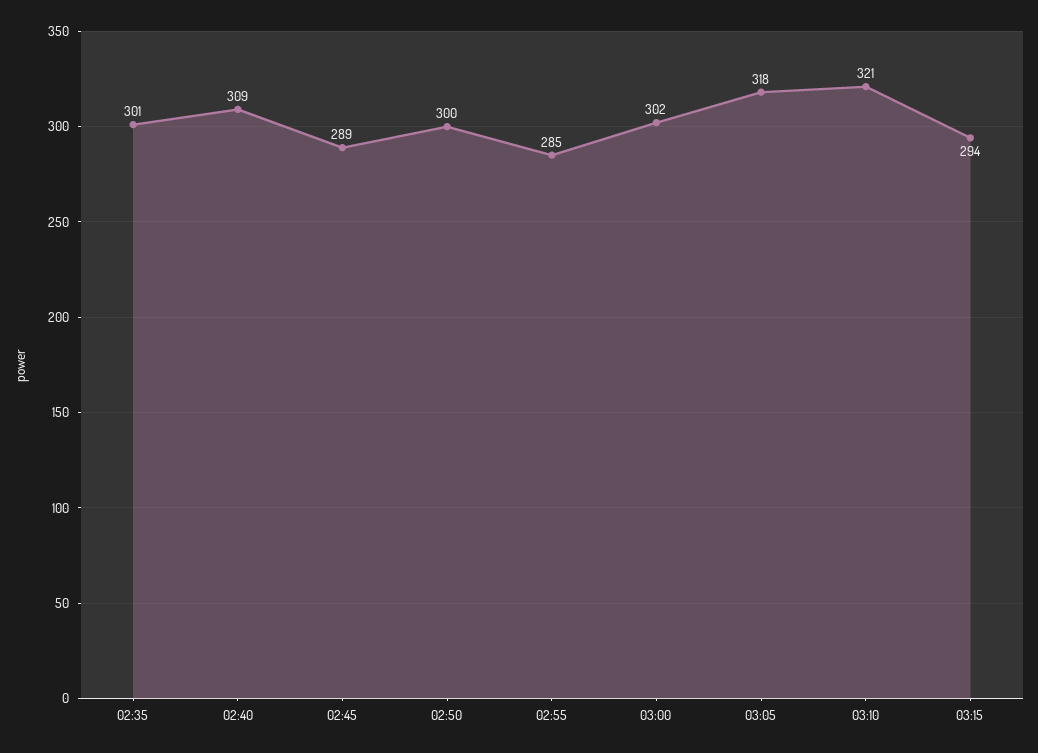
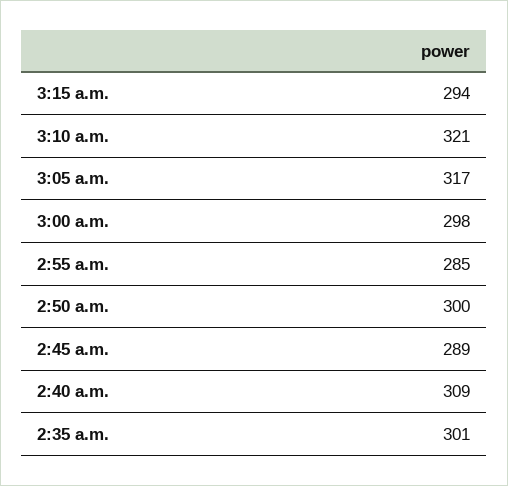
  {
    "02:35": 301,
    "02:40": 309,
    "02:45": 289,
    "02:50": 300,
    "02:55": 285,
-   "03:00": 302,
+   "03:00": 298,
-   "03:05": 318,
+   "03:05": 317,
    "03:10": 321,
    "03:15": 294
  }

